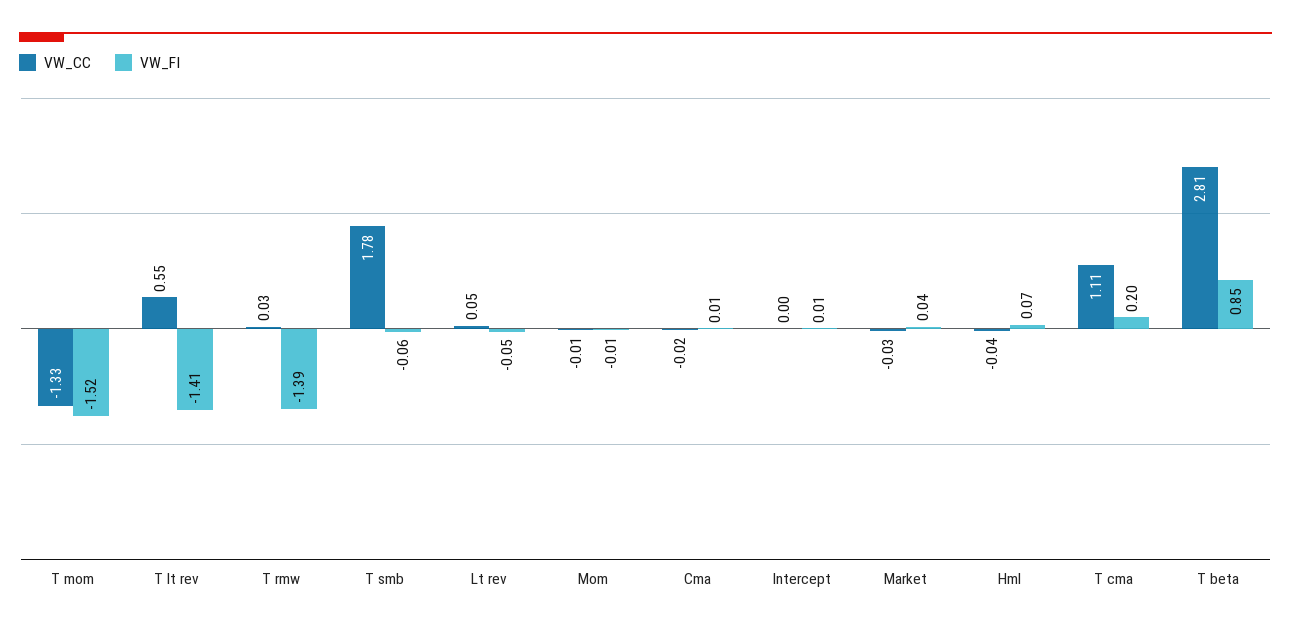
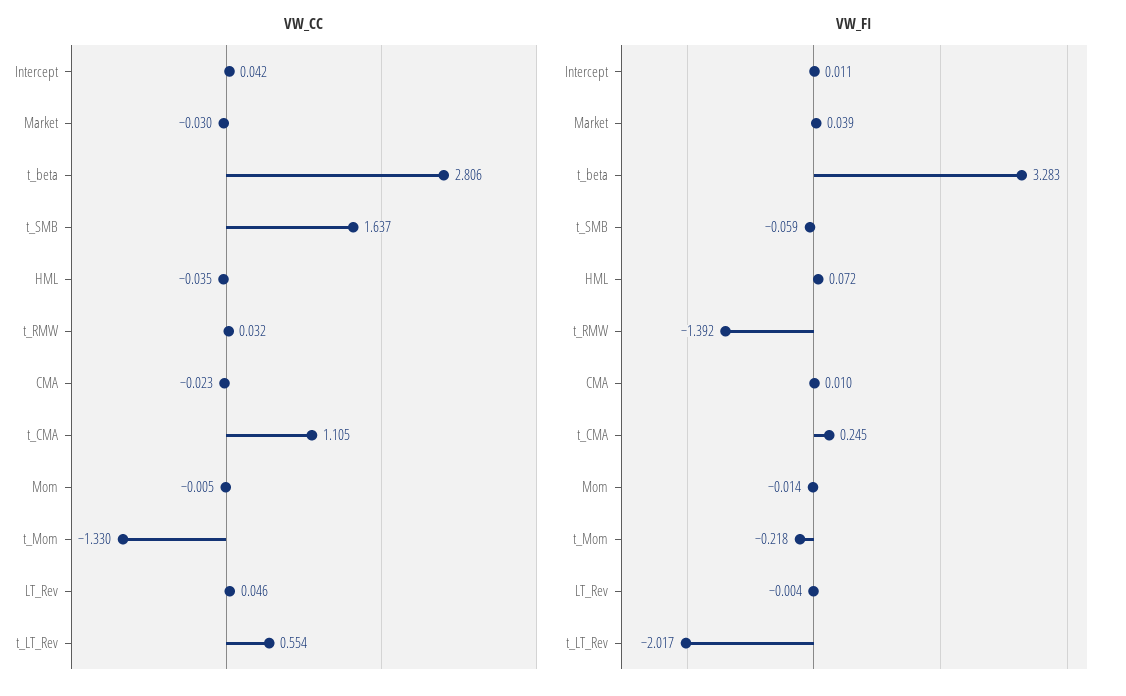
  {
    "VW_CC": {
      "T mom": -1.33,
      "T lt rev": 0.554,
      "T rmw": 0.032,
-     "T smb": 1.78,
+     "T smb": 1.637,
      "Lt rev": 0.046,
      "Mom": -0.005,
      "Cma": -0.023,
-     "Intercept": 0,
+     "Intercept": 0.042,
      "Market": -0.03,
      "Hml": -0.035,
      "T cma": 1.105,
      "T beta": 2.806
    },
    "VW_FI": {
-     "T mom": -1.52,
+     "T mom": -0.218,
-     "T lt rev": -1.41,
+     "T lt rev": -2.017,
      "T rmw": -1.392,
      "T smb": -0.059,
-     "Lt rev": -0.05,
+     "Lt rev": -0.004,
      "Mom": -0.014,
      "Cma": 0.01,
      "Intercept": 0.011,
      "Market": 0.039,
      "Hml": 0.072,
-     "T cma": 0.2,
+     "T cma": 0.245,
-     "T beta": 0.85
+     "T beta": 3.283
    }
  }

